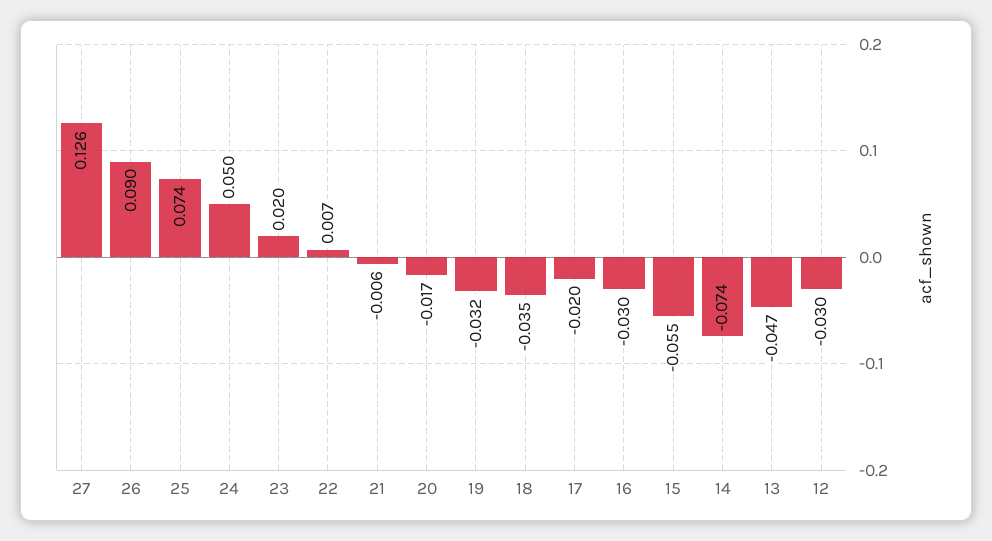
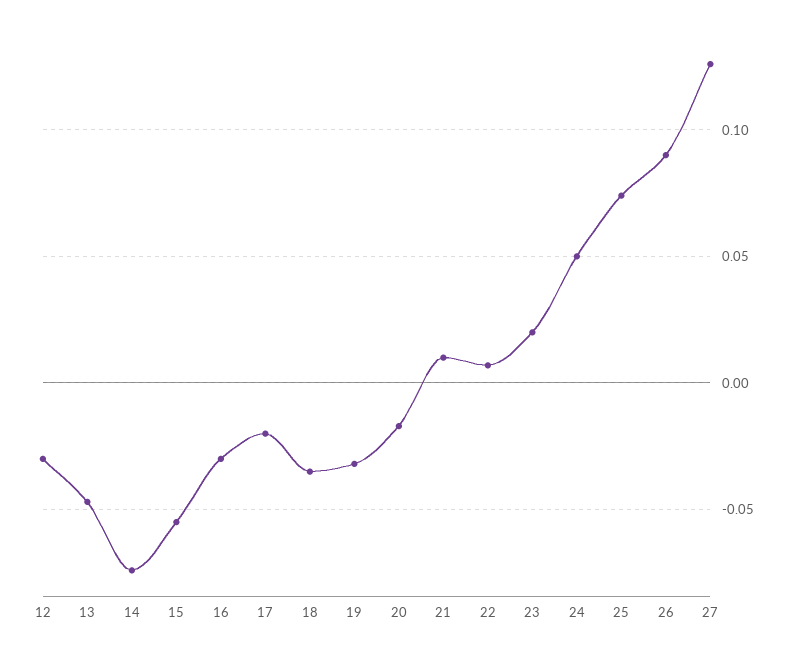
  {
    "27": 0.126,
    "26": 0.09,
    "25": 0.074,
    "24": 0.05,
    "23": 0.02,
    "22": 0.007,
-   "21": -0.006,
+   "21": 0.01,
    "20": -0.017,
    "19": -0.032,
    "18": -0.035,
    "17": -0.02,
    "16": -0.03,
    "15": -0.055,
    "14": -0.074,
    "13": -0.047,
    "12": -0.03
  }

